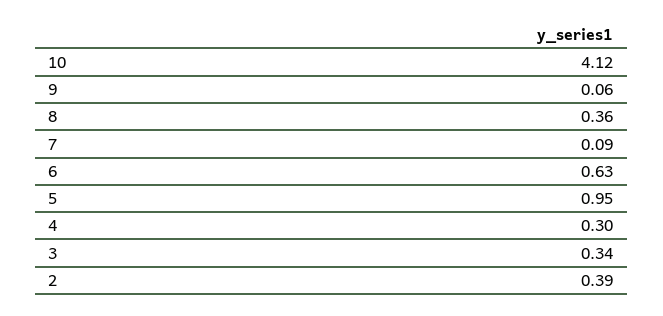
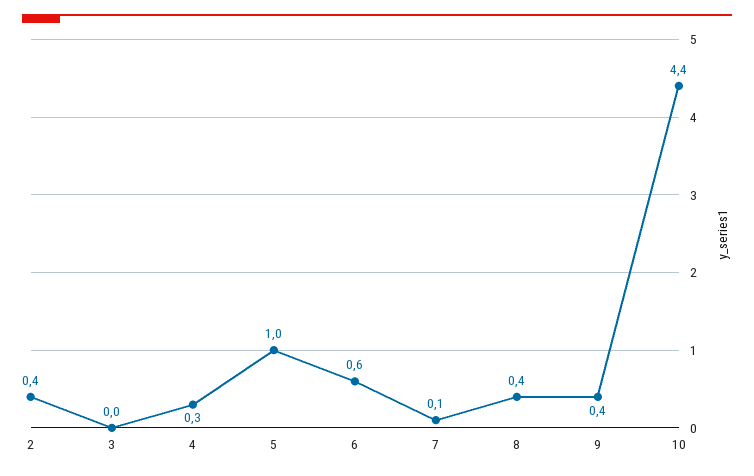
  {
-   "10": 4.12,
+   "10": 4.4,
-   "9": 0.06,
+   "9": 0.4,
    "8": 0.36,
    "7": 0.09,
    "6": 0.63,
    "5": 0.95,
    "4": 0.3,
-   "3": 0.34,
+   "3": 0,
    "2": 0.39
  }

